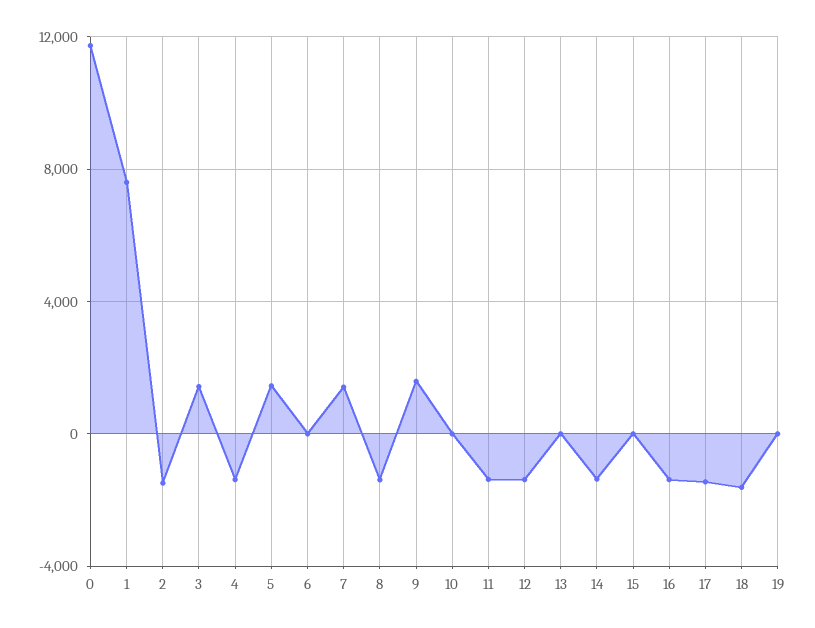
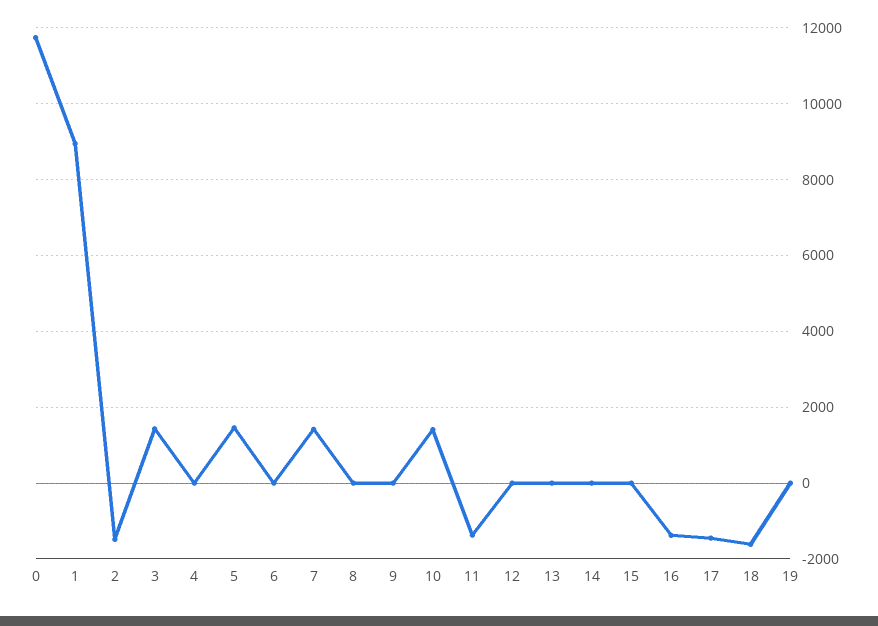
  {
    "0": 11800,
-   "1": 7500,
+   "1": 9000,
    "2": -1400,
    "3": 1400,
-   "4": -1500,
+   "4": 0,
    "5": 1400,
    "6": 0,
    "7": 1400,
-   "8": -1500,
+   "8": 0,
-   "9": 1500,
+   "9": 0,
-   "10": 0,
+   "10": 1400,
    "11": -1400,
-   "12": -1500,
+   "12": 0,
    "13": 0,
-   "14": -1500,
+   "14": 0,
    "15": 0,
    "16": -1400,
    "17": -1400,
    "18": -1600,
    "19": 0
  }

